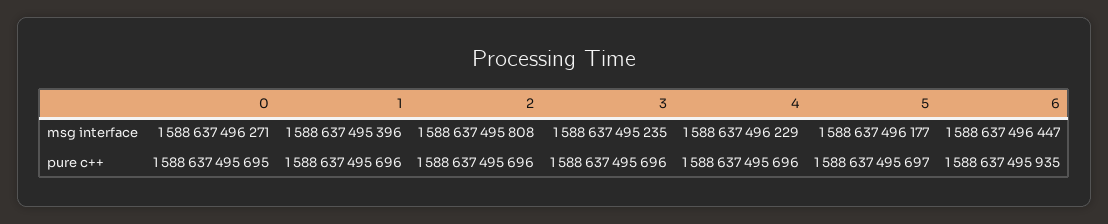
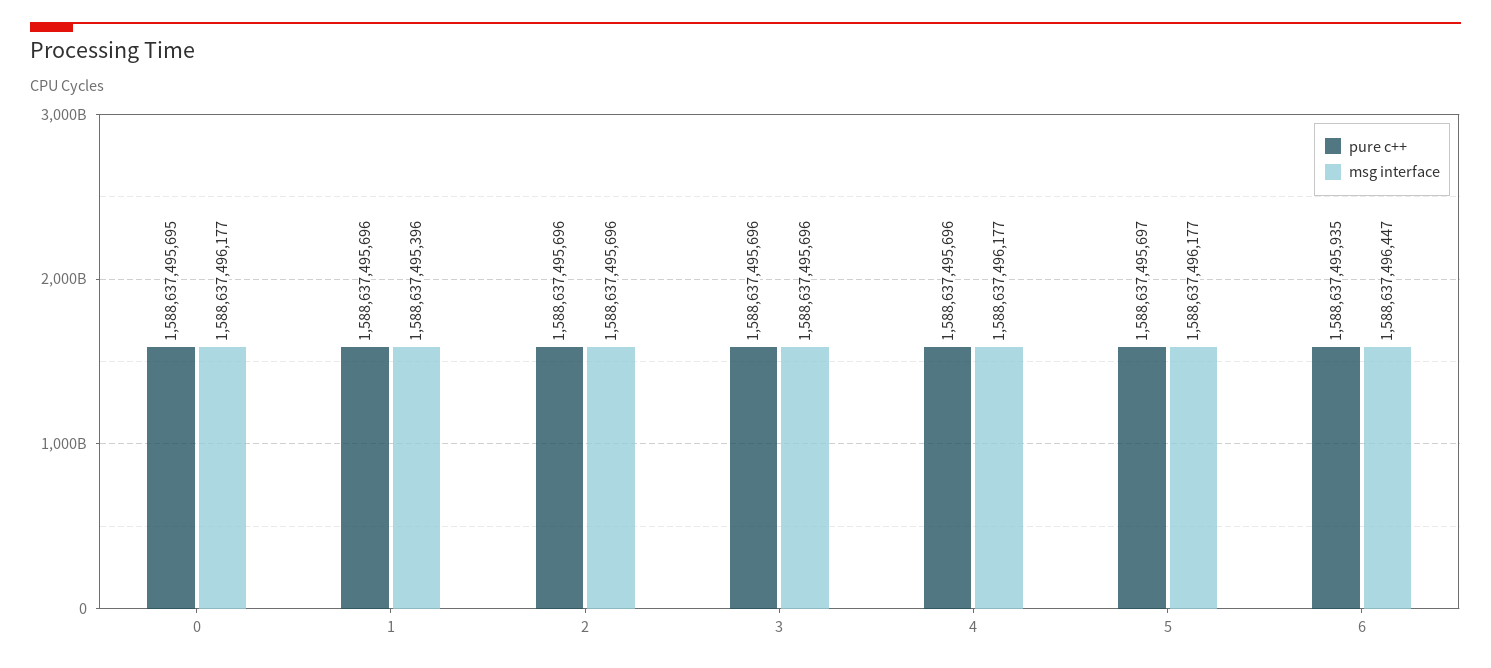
  {
    "msg interface": {
-     "0": 1588637496271,
+     "0": 1588637496177,
      "1": 1588637495396,
-     "2": 1588637495808,
+     "2": 1588637495696,
-     "3": 1588637495235,
+     "3": 1588637495696,
-     "4": 1588637496229,
+     "4": 1588637496177,
      "5": 1588637496177,
      "6": 1588637496447
    },
    "pure c++": {
      "0": 1588637495695,
      "1": 1588637495696,
      "2": 1588637495696,
      "3": 1588637495696,
      "4": 1588637495696,
      "5": 1588637495697,
      "6": 1588637495935
    }
  }

